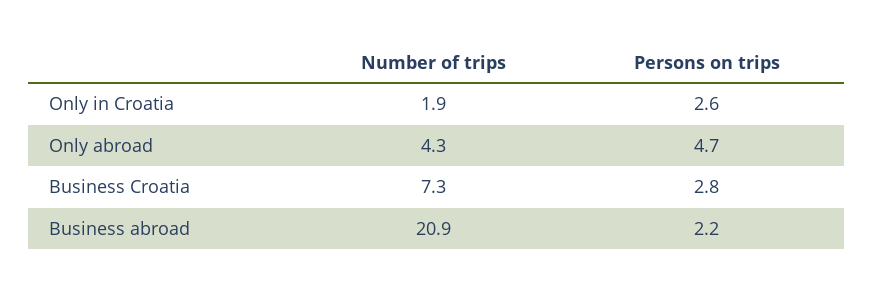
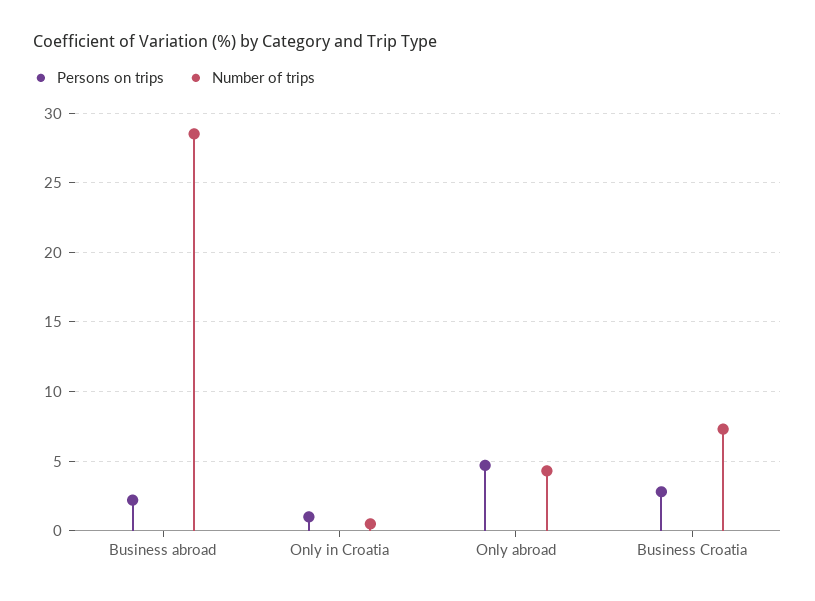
  {
    "Number of trips": {
-     "Only in Croatia": 1.9,
+     "Only in Croatia": 0.5,
      "Only abroad": 4.3,
      "Business Croatia": 7.3,
-     "Business abroad": 20.9
+     "Business abroad": 28.5
    },
    "Persons on trips": {
-     "Only in Croatia": 2.6,
+     "Only in Croatia": 1,
      "Only abroad": 4.7,
      "Business Croatia": 2.8,
      "Business abroad": 2.2
    }
  }

